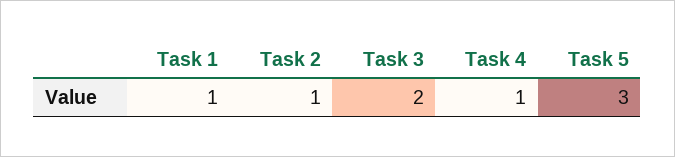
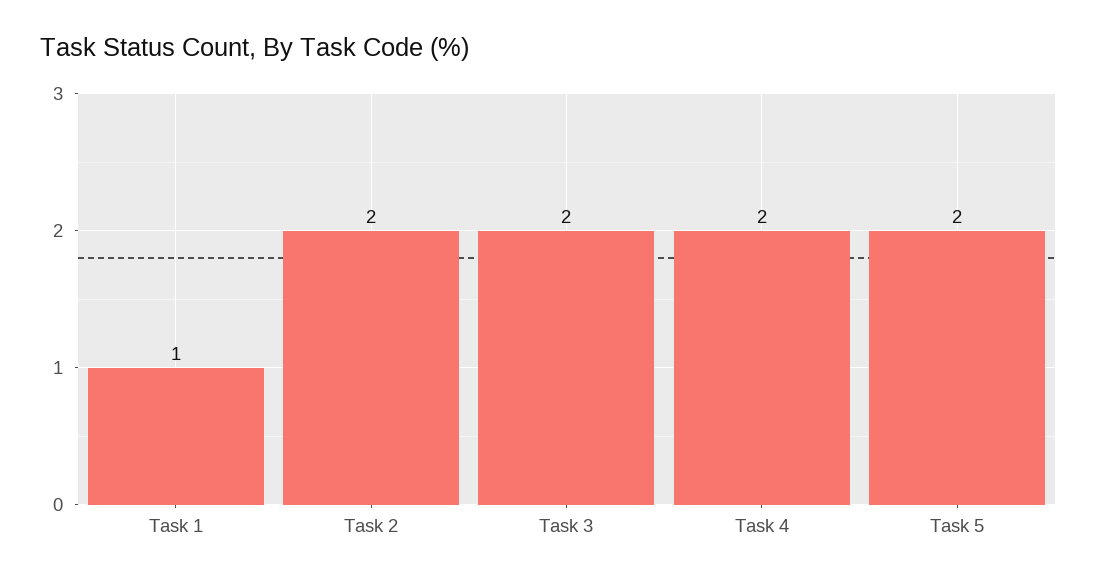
  {
    "Task 1": 1,
-   "Task 2": 1,
+   "Task 2": 2,
    "Task 3": 2,
-   "Task 4": 1,
+   "Task 4": 2,
-   "Task 5": 3
+   "Task 5": 2
  }

